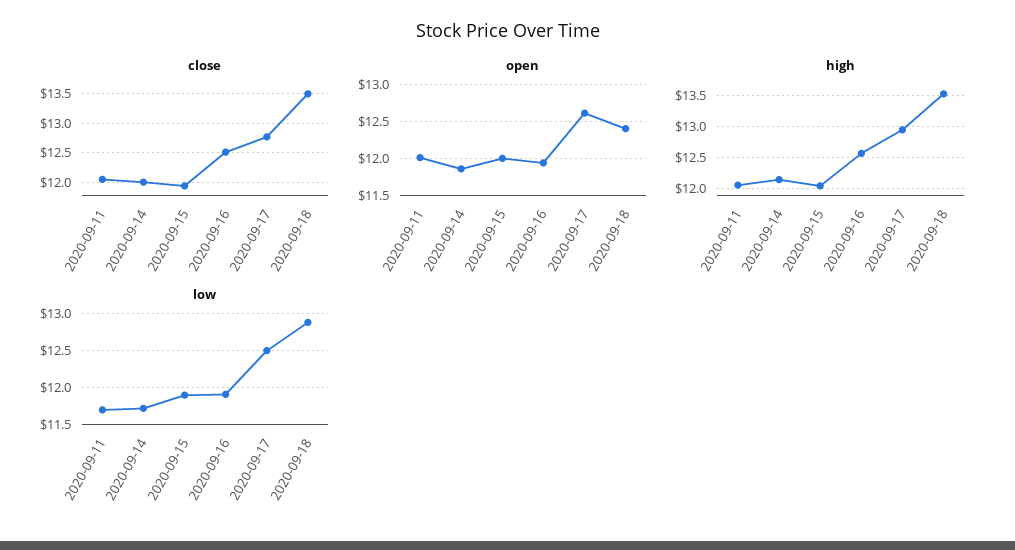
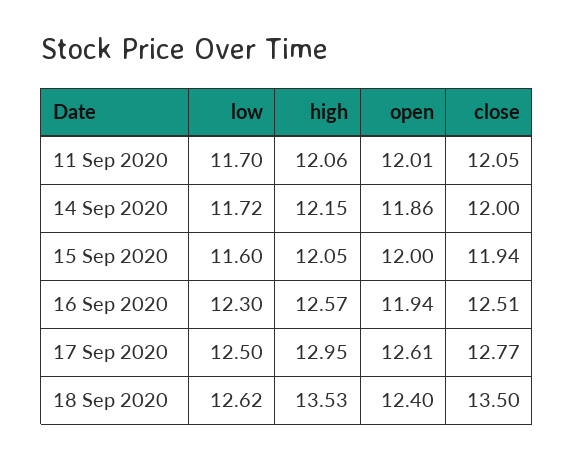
  {
    "close": {
      "2020-09-11": 12.05,
      "2020-09-14": 12,
      "2020-09-15": 11.94,
      "2020-09-16": 12.51,
      "2020-09-17": 12.77,
      "2020-09-18": 13.5
    },
    "open": {
      "2020-09-11": 12.01,
      "2020-09-14": 11.86,
      "2020-09-15": 12,
      "2020-09-16": 11.94,
      "2020-09-17": 12.61,
      "2020-09-18": 12.4
    },
    "high": {
      "2020-09-11": 12.06,
      "2020-09-14": 12.15,
      "2020-09-15": 12.05,
      "2020-09-16": 12.57,
      "2020-09-17": 12.95,
      "2020-09-18": 13.53
    },
    "low": {
      "2020-09-11": 11.7,
      "2020-09-14": 11.72,
-     "2020-09-15": 11.9,
+     "2020-09-15": 11.6,
-     "2020-09-16": 11.9,
+     "2020-09-16": 12.3,
      "2020-09-17": 12.5,
-     "2020-09-18": 12.9
+     "2020-09-18": 12.62
    }
  }

